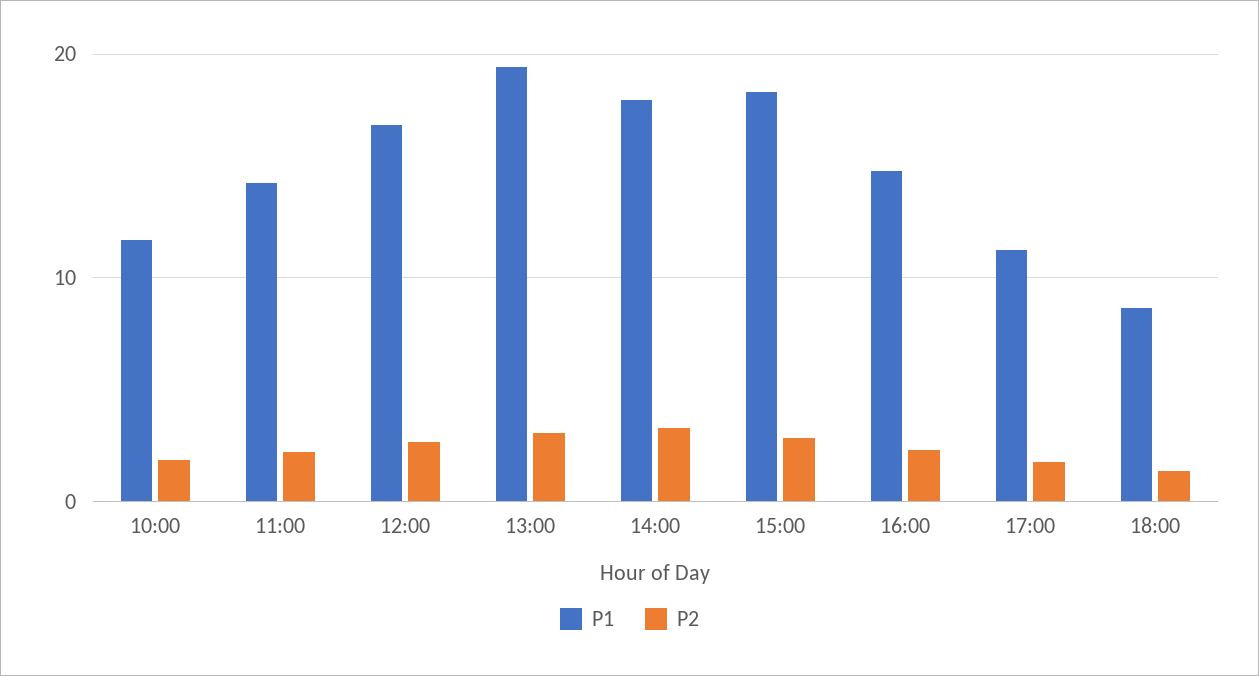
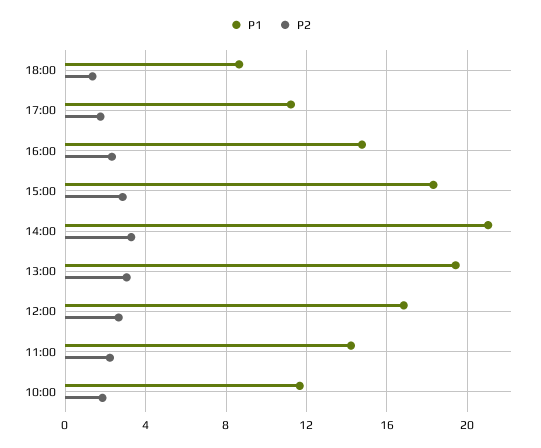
  {
    "P1": {
      "10:00": 11.5,
      "11:00": 14,
      "12:00": 17,
      "13:00": 19.5,
-     "14:00": 18,
+     "14:00": 21,
      "15:00": 18.5,
      "16:00": 15,
      "17:00": 11,
      "18:00": 8.5
    },
    "P2": {
      "10:00": 2,
      "11:00": 2,
      "12:00": 2.5,
      "13:00": 3,
      "14:00": 3.5,
      "15:00": 3,
      "16:00": 2.5,
      "17:00": 2,
      "18:00": 1.5
    }
  }

